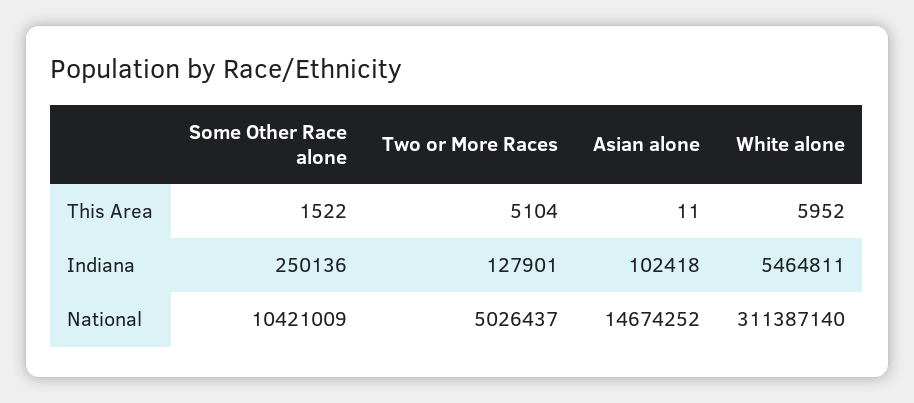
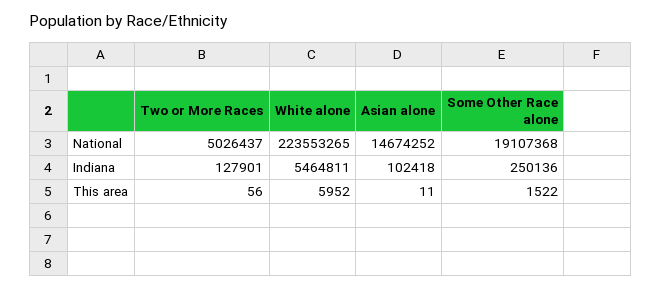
  {
    "Some Other Race alone": {
      "This Area": 1522,
      "Indiana": 250136,
-     "National": 10421009
+     "National": 19107368
    },
    "Two or More Races": {
-     "This Area": 5104,
+     "This Area": 56,
      "Indiana": 127901,
      "National": 5026437
    },
    "Asian alone": {
      "This Area": 11,
      "Indiana": 102418,
      "National": 14674252
    },
    "White alone": {
      "This Area": 5952,
      "Indiana": 5464811,
-     "National": 311387140
+     "National": 223553265
    }
  }

